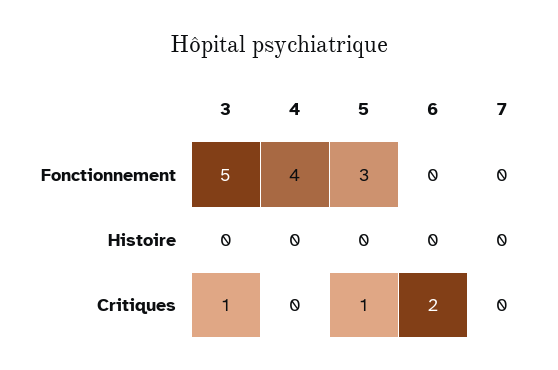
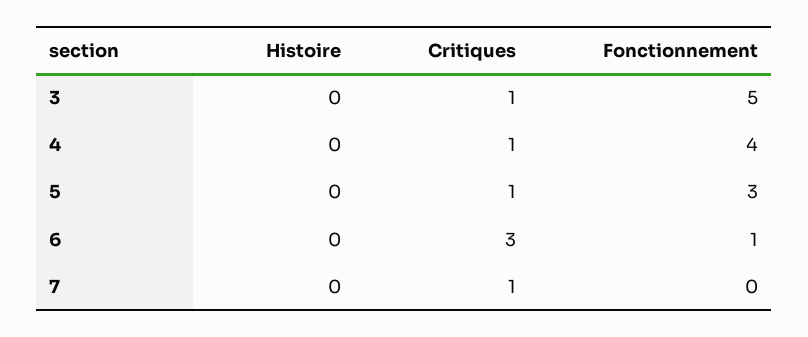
  {
    "3": {
      "Fonctionnement": 5,
      "Histoire": 0,
      "Critiques": 1
    },
    "4": {
      "Fonctionnement": 4,
      "Histoire": 0,
-     "Critiques": 0
+     "Critiques": 1
    },
    "5": {
      "Fonctionnement": 3,
      "Histoire": 0,
      "Critiques": 1
    },
    "6": {
-     "Fonctionnement": 0,
+     "Fonctionnement": 1,
      "Histoire": 0,
-     "Critiques": 2
+     "Critiques": 3
    },
    "7": {
      "Fonctionnement": 0,
      "Histoire": 0,
-     "Critiques": 0
+     "Critiques": 1
    }
  }

